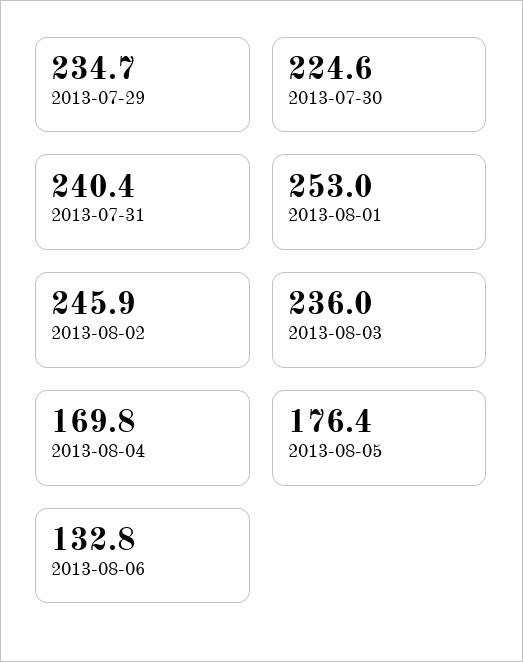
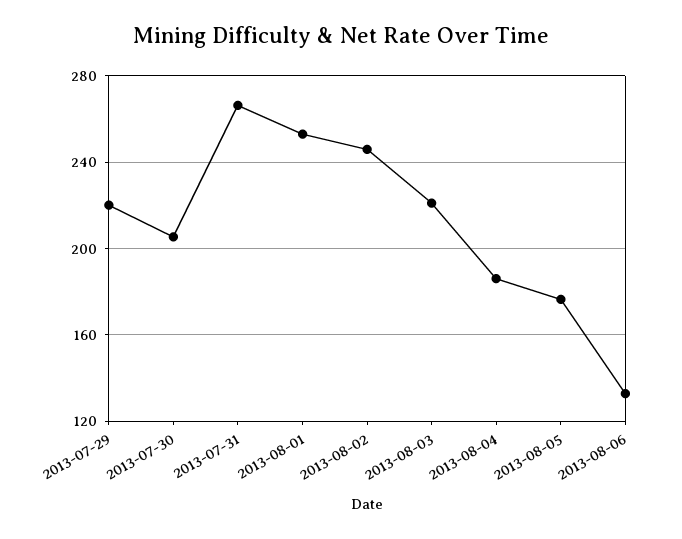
  {
-   "2013-07-29": 234.7,
+   "2013-07-29": 220,
-   "2013-07-30": 224.6,
+   "2013-07-30": 205,
-   "2013-07-31": 240.4,
+   "2013-07-31": 265,
    "2013-08-01": 253,
    "2013-08-02": 245.9,
-   "2013-08-03": 236,
+   "2013-08-03": 220,
-   "2013-08-04": 169.8,
+   "2013-08-04": 185,
    "2013-08-05": 176.4,
    "2013-08-06": 132.8
  }

